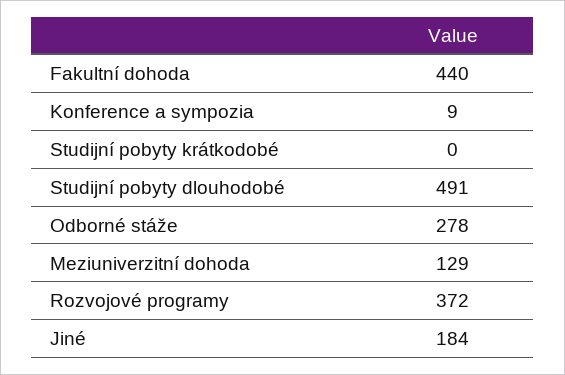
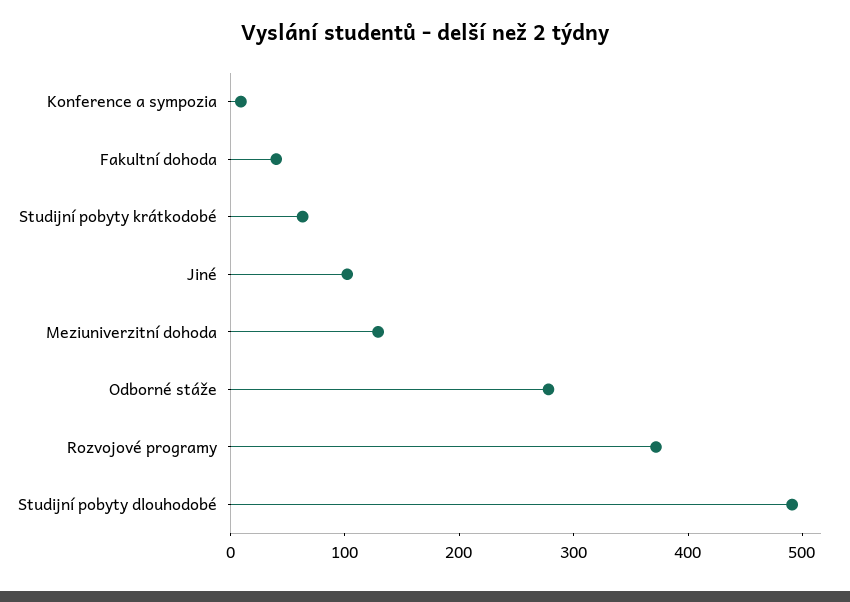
  {
-   "Fakultní dohoda": 440,
+   "Fakultní dohoda": 40,
    "Konference a sympozia": 9,
-   "Studijní pobyty krátkodobé": 0,
+   "Studijní pobyty krátkodobé": 60,
    "Studijní pobyty dlouhodobé": 491,
    "Odborné stáže": 278,
    "Meziuniverzitní dohoda": 129,
    "Rozvojové programy": 372,
-   "Jiné": 184
+   "Jiné": 100
  }

